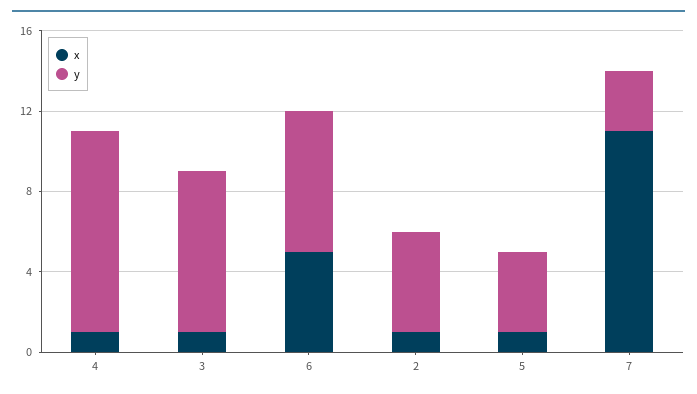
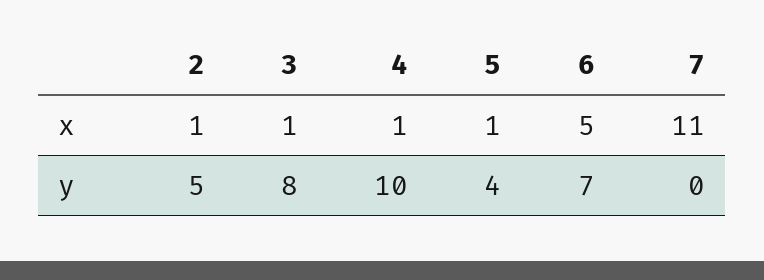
  {
    "x": {
      "4": 1,
      "3": 1,
      "6": 5,
      "2": 1,
      "5": 1,
      "7": 11
    },
    "y": {
      "4": 10,
      "3": 8,
      "6": 7,
      "2": 5,
      "5": 4,
-     "7": 3
+     "7": 0
    }
  }

